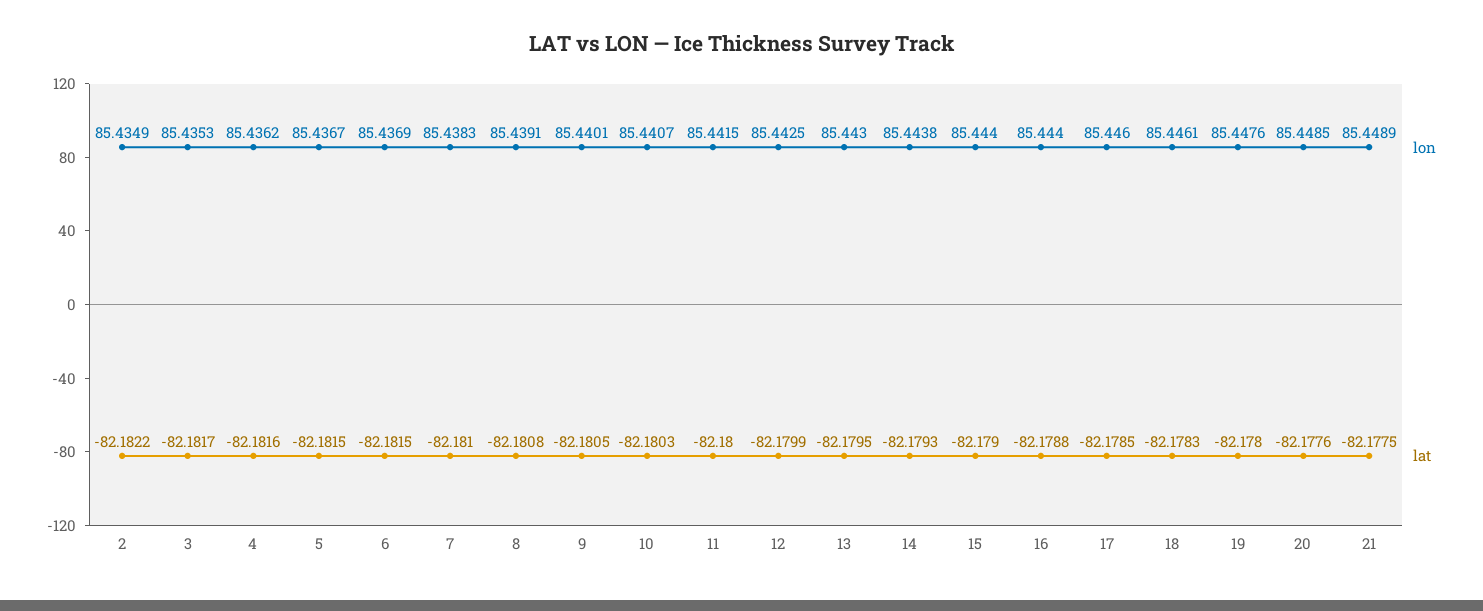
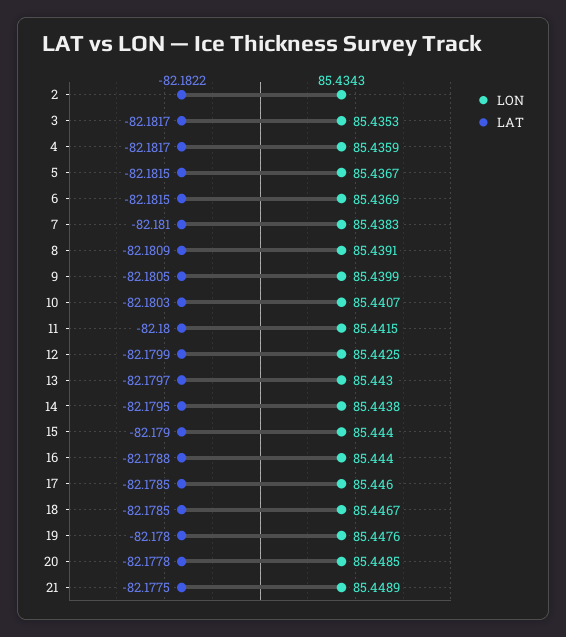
  {
    "lon": {
-     "2": 85.4349,
+     "2": 85.4343,
      "3": 85.4353,
-     "4": 85.4362,
+     "4": 85.4359,
      "5": 85.4367,
      "6": 85.4369,
      "7": 85.4383,
      "8": 85.4391,
-     "9": 85.4401,
+     "9": 85.4399,
      "10": 85.4407,
      "11": 85.4415,
      "12": 85.4425,
      "13": 85.443,
      "14": 85.4438,
      "15": 85.444,
      "16": 85.444,
      "17": 85.446,
-     "18": 85.4461,
+     "18": 85.4467,
      "19": 85.4476,
      "20": 85.4485,
      "21": 85.4489
    },
    "lat": {
      "2": -82.1822,
      "3": -82.1817,
-     "4": -82.1816,
+     "4": -82.1817,
      "5": -82.1815,
      "6": -82.1815,
      "7": -82.181,
-     "8": -82.1808,
+     "8": -82.1809,
      "9": -82.1805,
      "10": -82.1803,
      "11": -82.18,
      "12": -82.1799,
-     "13": -82.1795,
+     "13": -82.1797,
-     "14": -82.1793,
+     "14": -82.1795,
      "15": -82.179,
      "16": -82.1788,
      "17": -82.1785,
-     "18": -82.1783,
+     "18": -82.1785,
      "19": -82.178,
-     "20": -82.1776,
+     "20": -82.1778,
      "21": -82.1775
    }
  }

